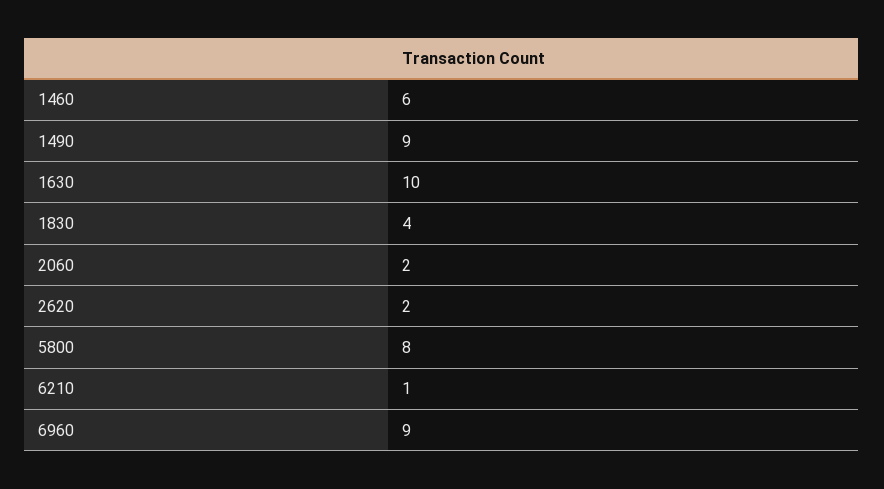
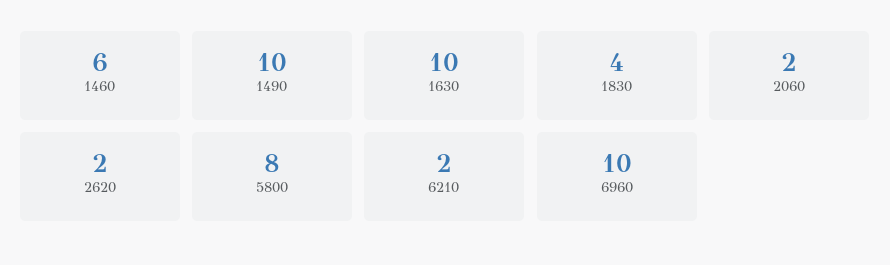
  {
    "1460": 6,
-   "1490": 9,
+   "1490": 10,
    "1630": 10,
    "1830": 4,
    "2060": 2,
    "2620": 2,
    "5800": 8,
-   "6210": 1,
+   "6210": 2,
-   "6960": 9
+   "6960": 10
  }

